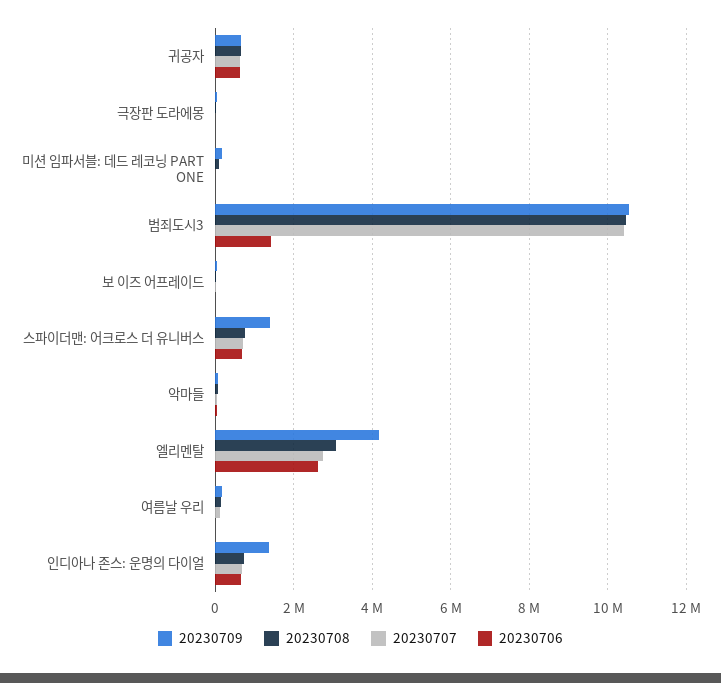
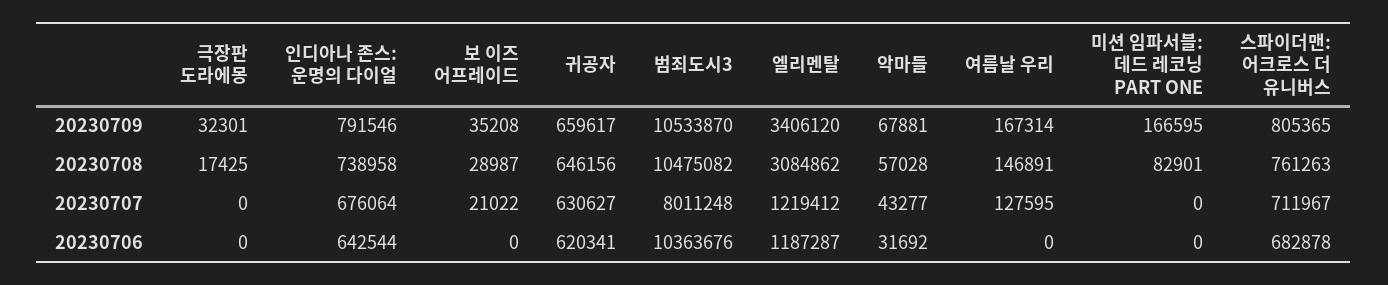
  {
    "20230709": {
      "귀공자": 659617,
      "극장판 도라에몽": 32301,
      "미션 임파서블: 데드 레코닝 PART ONE": 166595,
      "범죄도시3": 10533870,
      "보 이즈 어프레이드": 35208,
-     "스파이더맨: 어크로스 더 유니버스": 1400000,
+     "스파이더맨: 어크로스 더 유니버스": 805365,
      "악마들": 67881,
-     "엘리멘탈": 4200000,
+     "엘리멘탈": 3406120,
      "여름날 우리": 167314,
-     "인디아나 존스: 운명의 다이얼": 1400000
+     "인디아나 존스: 운명의 다이얼": 791546
    },
    "20230708": {
      "귀공자": 646156,
      "극장판 도라에몽": 17425,
      "미션 임파서블: 데드 레코닝 PART ONE": 82901,
      "범죄도시3": 10475082,
      "보 이즈 어프레이드": 28987,
      "스파이더맨: 어크로스 더 유니버스": 761263,
      "악마들": 57028,
      "엘리멘탈": 3084862,
      "여름날 우리": 146891,
      "인디아나 존스: 운명의 다이얼": 738958
    },
    "20230707": {
      "귀공자": 630627,
      "극장판 도라에몽": 0,
      "미션 임파서블: 데드 레코닝 PART ONE": 0,
-     "범죄도시3": 10400000,
+     "범죄도시3": 8011248,
      "보 이즈 어프레이드": 21022,
      "스파이더맨: 어크로스 더 유니버스": 711967,
      "악마들": 43277,
-     "엘리멘탈": 2800000,
+     "엘리멘탈": 1219412,
      "여름날 우리": 127595,
      "인디아나 존스: 운명의 다이얼": 676064
    },
    "20230706": {
      "귀공자": 620341,
      "극장판 도라에몽": 0,
      "미션 임파서블: 데드 레코닝 PART ONE": 0,
-     "범죄도시3": 1400000,
+     "범죄도시3": 10363676,
      "보 이즈 어프레이드": 0,
      "스파이더맨: 어크로스 더 유니버스": 682878,
      "악마들": 31692,
-     "엘리멘탈": 2600000,
+     "엘리멘탈": 1187287,
      "여름날 우리": 0,
      "인디아나 존스: 운명의 다이얼": 642544
    }
  }

